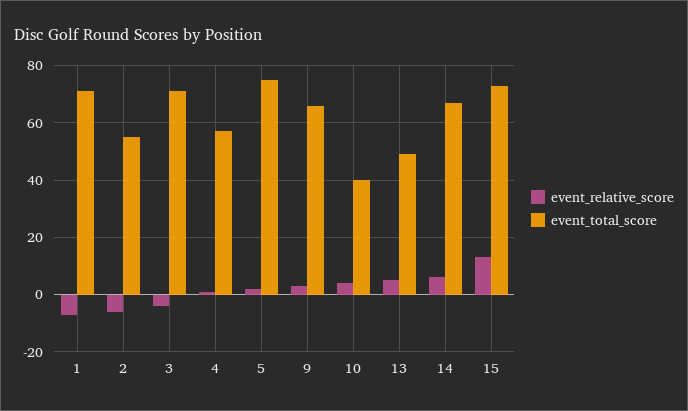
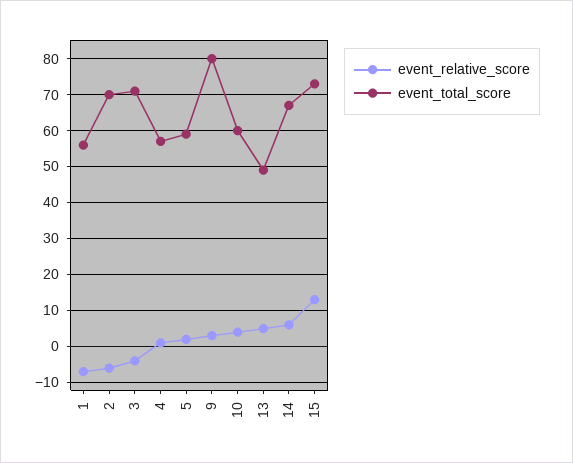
  {
    "event_relative_score": {
      "1": -5,
      "2": -5,
      "3": -5,
      "4": 0,
      "5": 0,
      "9": 5,
      "10": 5,
      "13": 5,
      "14": 5,
      "15": 15
    },
    "event_total_score": {
-     "1": 70,
+     "1": 55,
-     "2": 55,
+     "2": 70,
      "3": 70,
      "4": 55,
-     "5": 75,
+     "5": 60,
-     "9": 65,
+     "9": 80,
-     "10": 40,
+     "10": 60,
      "13": 50,
      "14": 65,
      "15": 75
    }
  }

